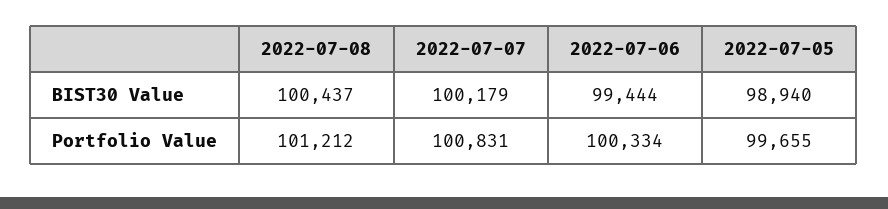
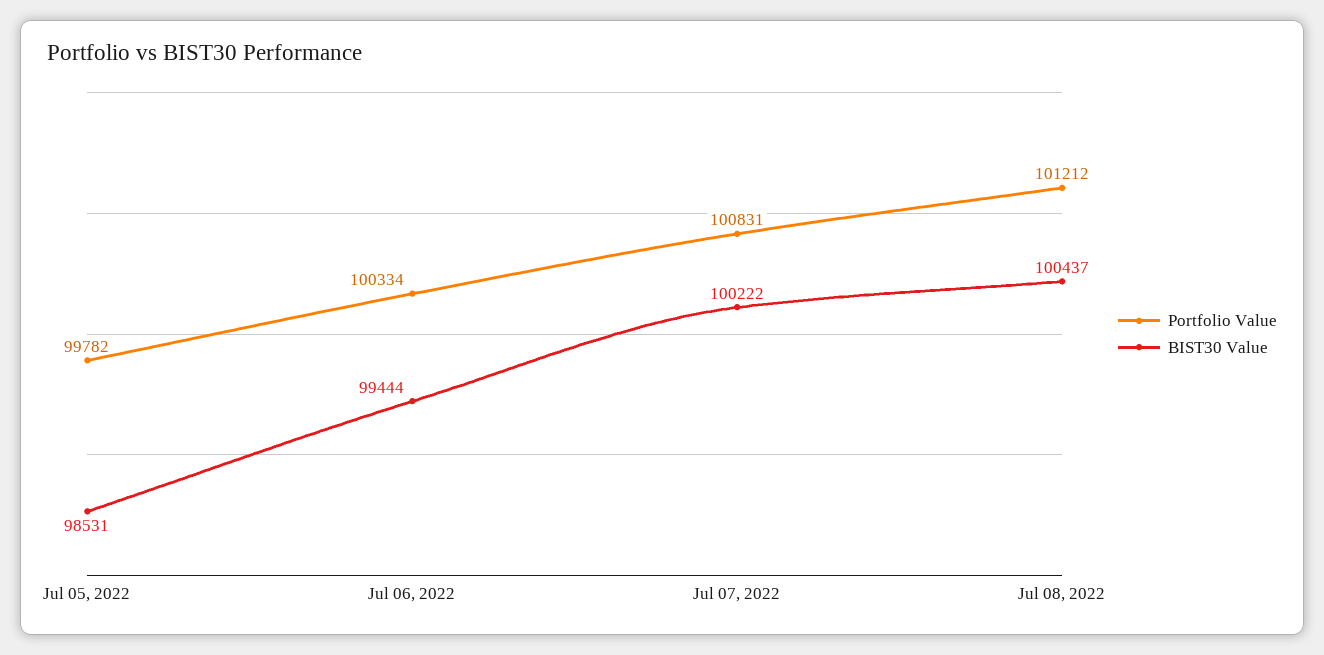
  {
    "BIST30 Value": {
      "2022-07-08": 100437,
-     "2022-07-07": 100179,
+     "2022-07-07": 100222,
      "2022-07-06": 99444,
-     "2022-07-05": 98940
+     "2022-07-05": 98531
    },
    "Portfolio Value": {
      "2022-07-08": 101212,
      "2022-07-07": 100831,
      "2022-07-06": 100334,
-     "2022-07-05": 99655
+     "2022-07-05": 99782
    }
  }

